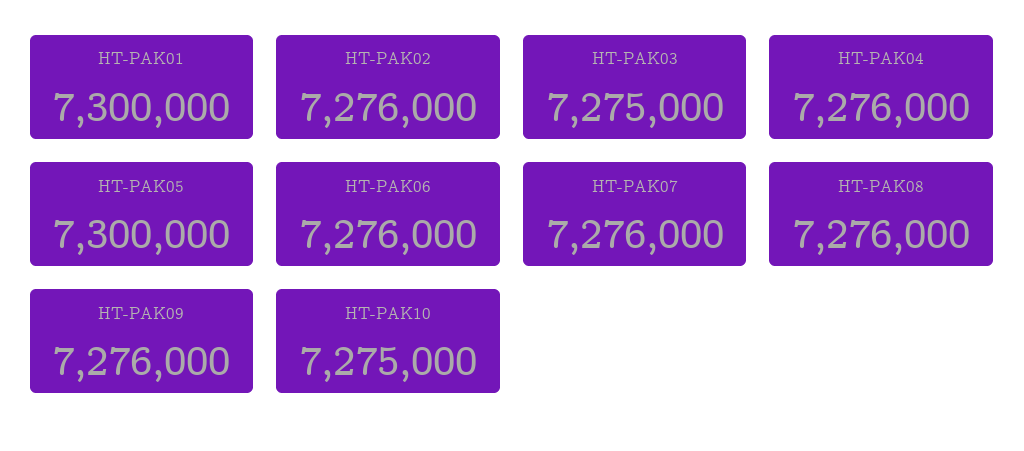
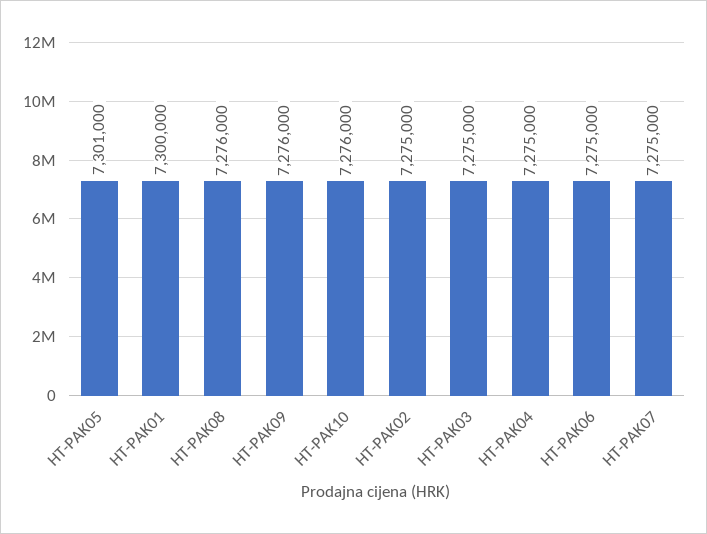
  {
    "HT-PAK01": 7300000,
-   "HT-PAK02": 7276000,
+   "HT-PAK02": 7275000,
    "HT-PAK03": 7275000,
-   "HT-PAK04": 7276000,
+   "HT-PAK04": 7275000,
-   "HT-PAK05": 7300000,
+   "HT-PAK05": 7301000,
-   "HT-PAK06": 7276000,
+   "HT-PAK06": 7275000,
-   "HT-PAK07": 7276000,
+   "HT-PAK07": 7275000,
    "HT-PAK08": 7276000,
    "HT-PAK09": 7276000,
-   "HT-PAK10": 7275000
+   "HT-PAK10": 7276000
  }

